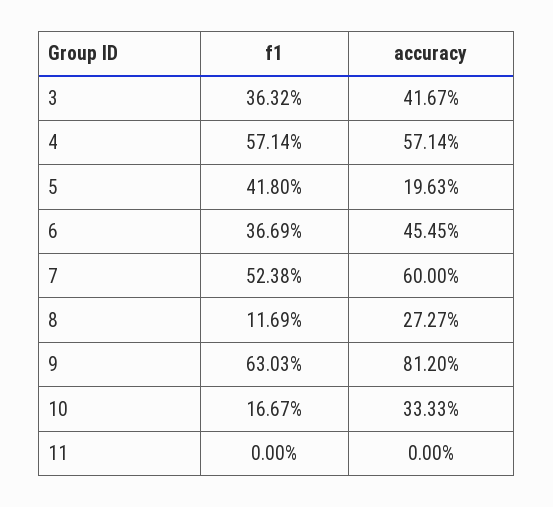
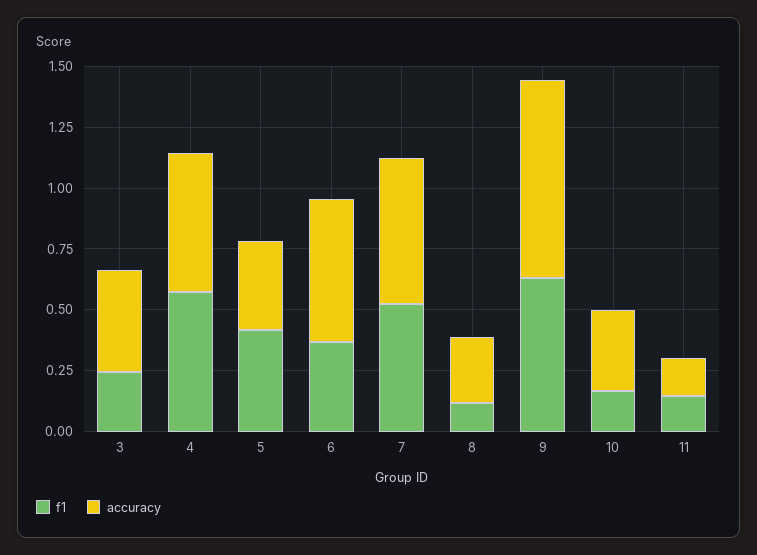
  {
    "f1": {
-     "3": 0.3632,
+     "3": 0.25,
      "4": 0.5714,
      "5": 0.418,
      "6": 0.3669,
      "7": 0.5238,
      "8": 0.1169,
      "9": 0.6303,
      "10": 0.1667,
-     "11": 0
+     "11": 0.15
    },
    "accuracy": {
      "3": 0.4167,
      "4": 0.5714,
-     "5": 0.1963,
+     "5": 0.35,
-     "6": 0.4545,
+     "6": 0.6,
      "7": 0.6,
      "8": 0.2727,
      "9": 0.812,
      "10": 0.3333,
-     "11": 0
+     "11": 0.15
    }
  }

